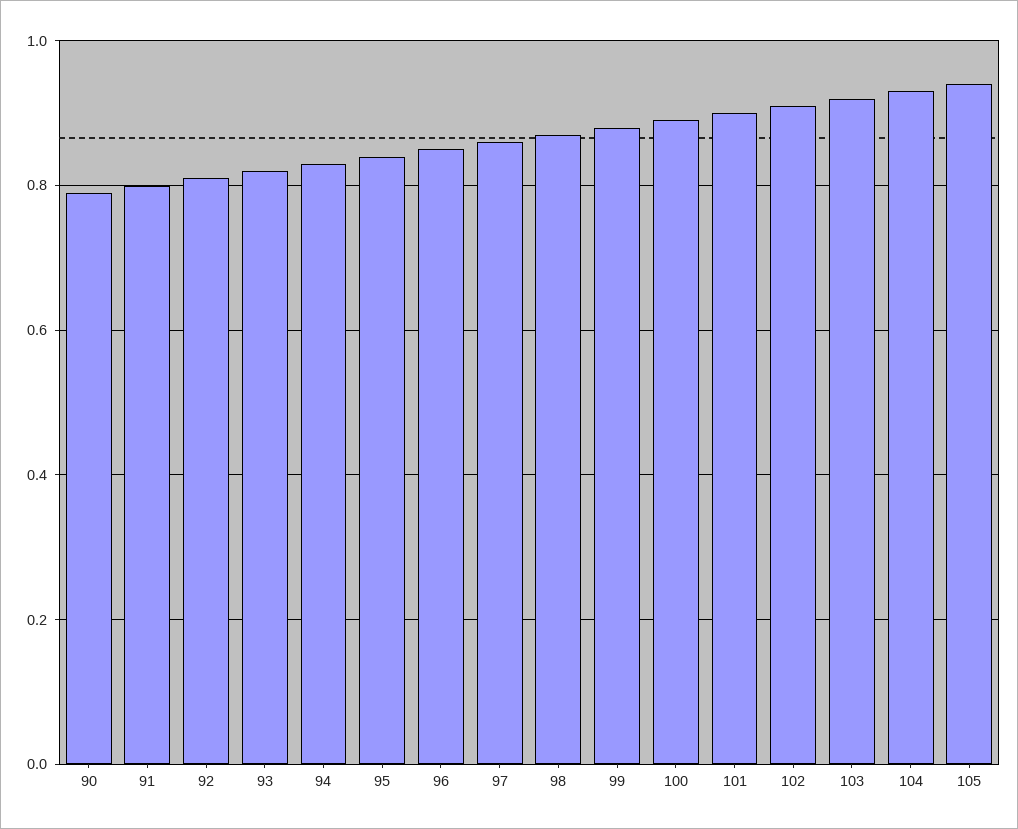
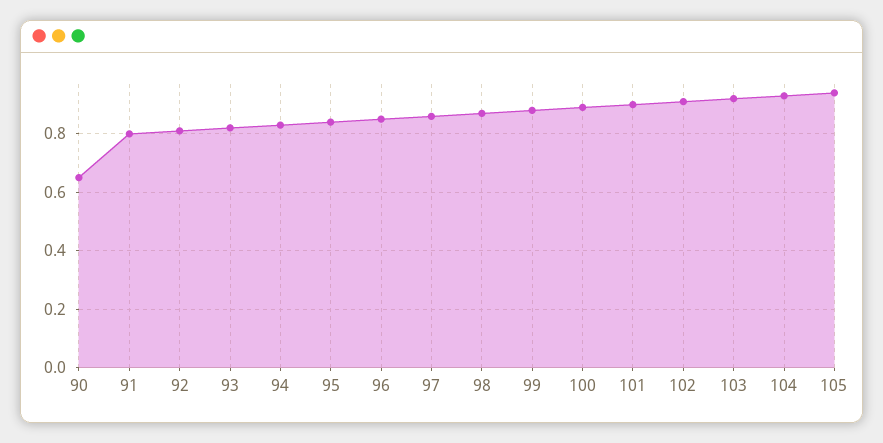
  {
-   "90": 0.8,
+   "90": 0.65,
    "91": 0.8,
    "92": 0.8,
    "93": 0.8,
    "94": 0.85,
    "95": 0.85,
    "96": 0.85,
    "97": 0.85,
    "98": 0.85,
    "99": 0.9,
    "100": 0.9,
    "101": 0.9,
    "102": 0.9,
    "103": 0.9,
    "104": 0.95,
    "105": 0.95
  }

